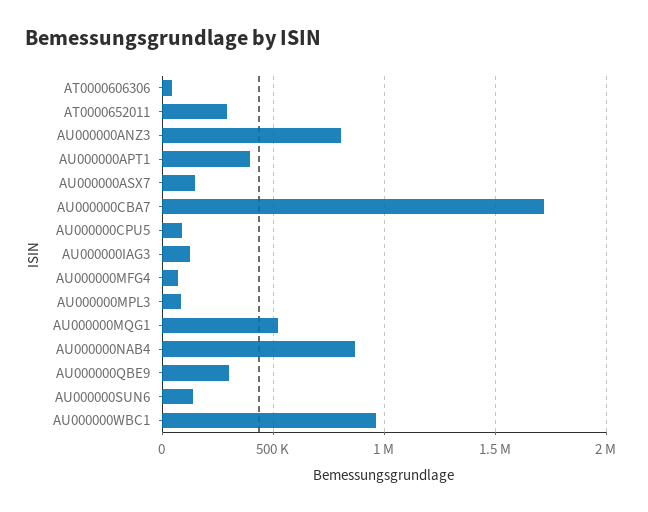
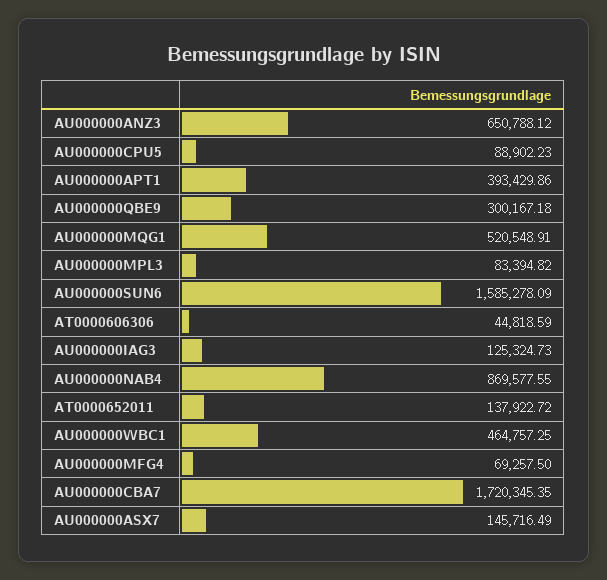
  {
    "AT0000606306": 44818.59,
-   "AT0000652011": 300000,
+   "AT0000652011": 137922.72,
-   "AU000000ANZ3": 800000,
+   "AU000000ANZ3": 650788.12,
    "AU000000APT1": 393429.86,
    "AU000000ASX7": 145716.49,
    "AU000000CBA7": 1720345.35,
    "AU000000CPU5": 88902.23,
    "AU000000IAG3": 125324.73,
    "AU000000MFG4": 69257.5,
    "AU000000MPL3": 83394.82,
    "AU000000MQG1": 520548.91,
    "AU000000NAB4": 869577.55,
    "AU000000QBE9": 300167.18,
-   "AU000000SUN6": 150000,
+   "AU000000SUN6": 1585278.09,
-   "AU000000WBC1": 950000
+   "AU000000WBC1": 464757.25
  }

